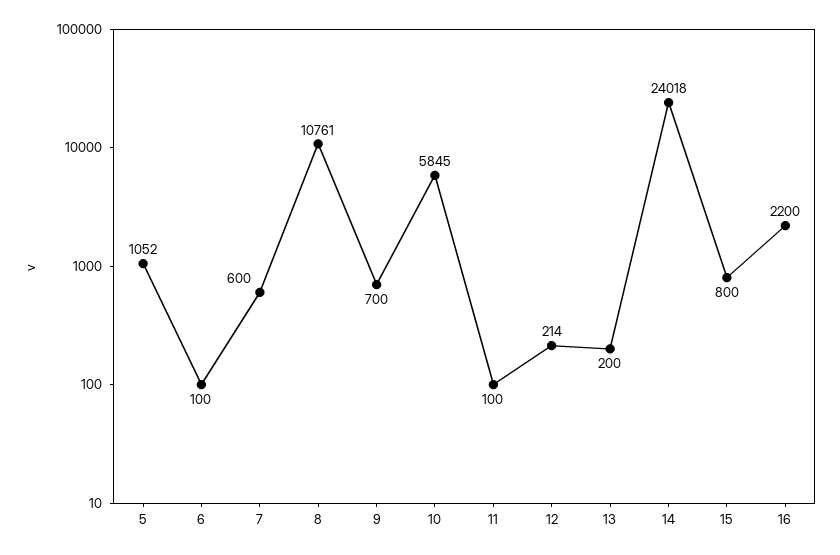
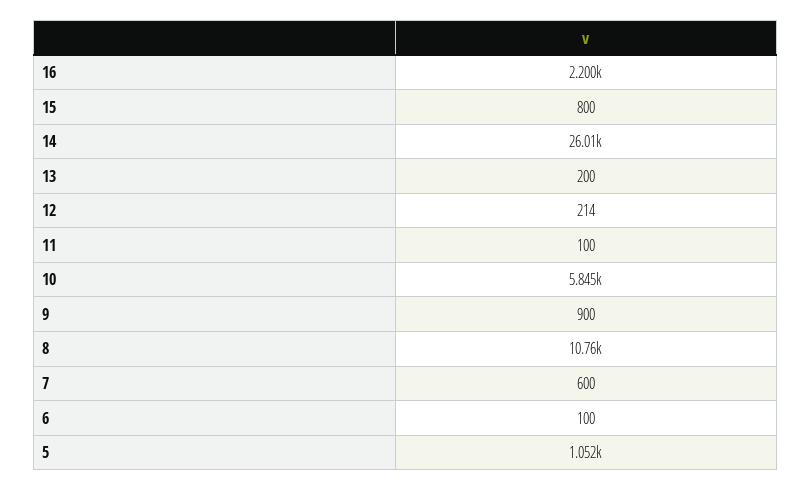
  {
    "5": 1052,
    "6": 100,
    "7": 600,
    "8": 10761,
-   "9": 700,
+   "9": 900,
    "10": 5845,
    "11": 100,
    "12": 214,
    "13": 200,
-   "14": 24018,
+   "14": 26010,
    "15": 800,
    "16": 2200
  }

